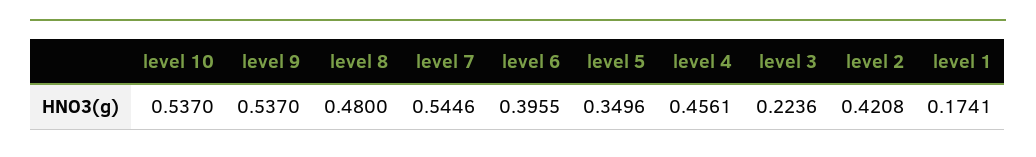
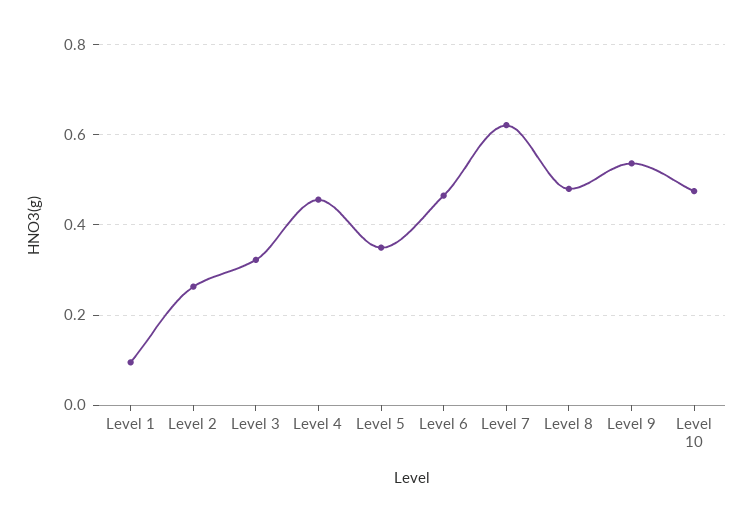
  {
-   "level 10": 0.537,
+   "level 10": 0.48,
    "level 9": 0.537,
    "level 8": 0.48,
-   "level 7": 0.5446,
+   "level 7": 0.62,
-   "level 6": 0.3955,
+   "level 6": 0.46,
    "level 5": 0.3496,
    "level 4": 0.4561,
-   "level 3": 0.2236,
+   "level 3": 0.32,
-   "level 2": 0.4208,
+   "level 2": 0.26,
-   "level 1": 0.1741
+   "level 1": 0.1
  }

